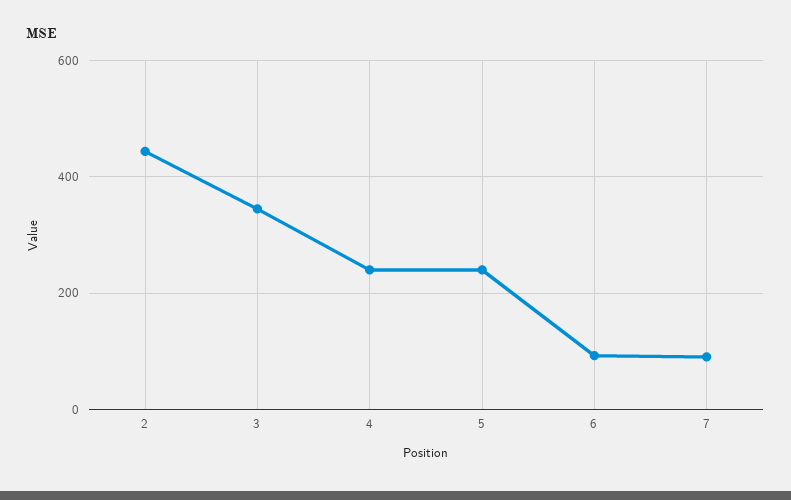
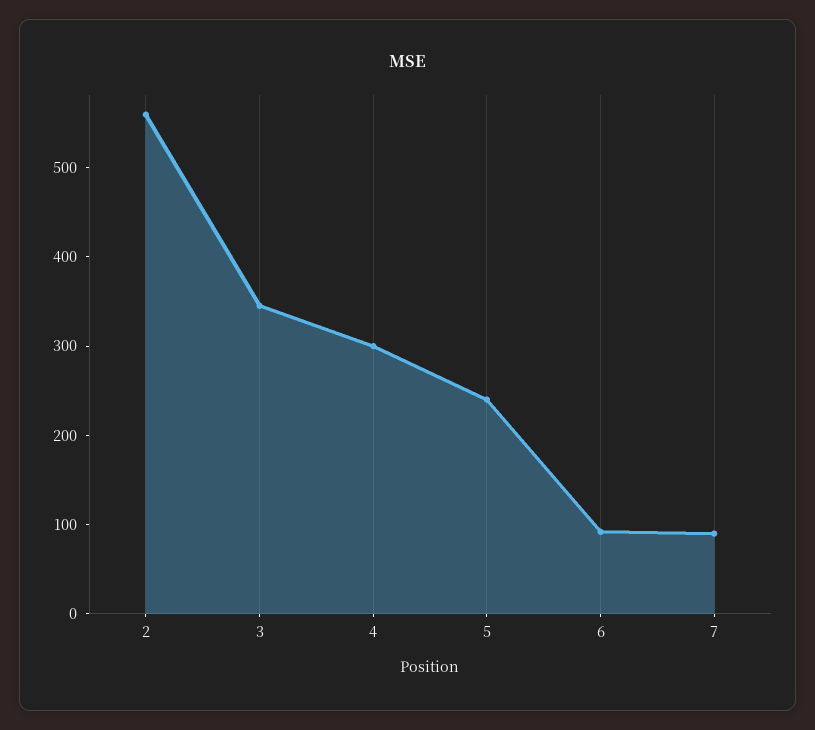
  {
-   "2": 440,
+   "2": 560,
    "3": 340,
-   "4": 240,
+   "4": 300,
    "5": 240,
    "6": 100,
    "7": 100
  }

